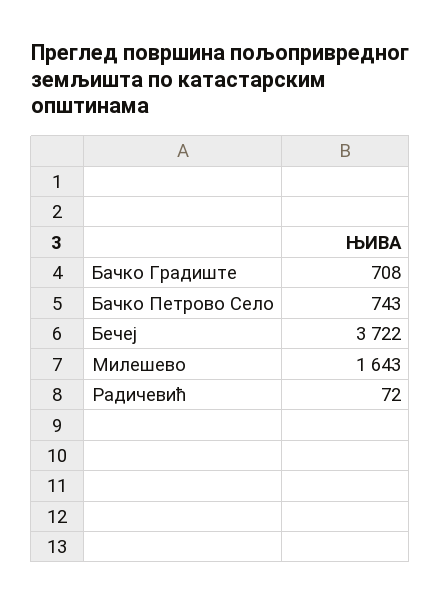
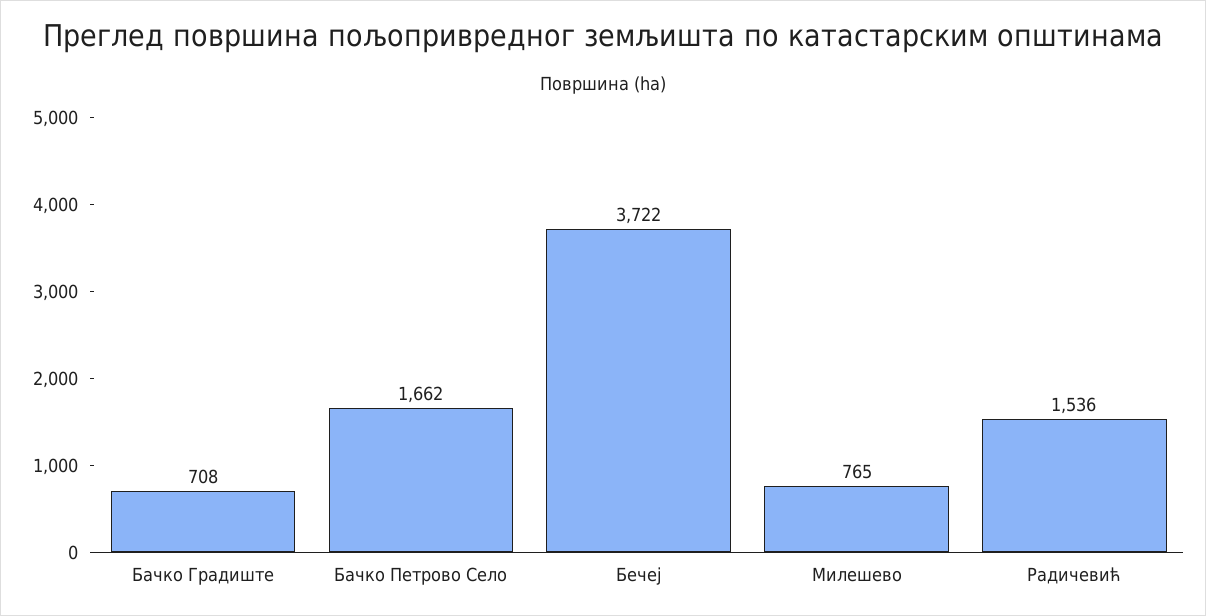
  {
    "Бачко Градиште": 708,
-   "Бачко Петрово Село": 743,
+   "Бачко Петрово Село": 1662,
    "Бечеј": 3722,
-   "Милешево": 1643,
+   "Милешево": 765,
-   "Радичевић": 72
+   "Радичевић": 1536
  }

